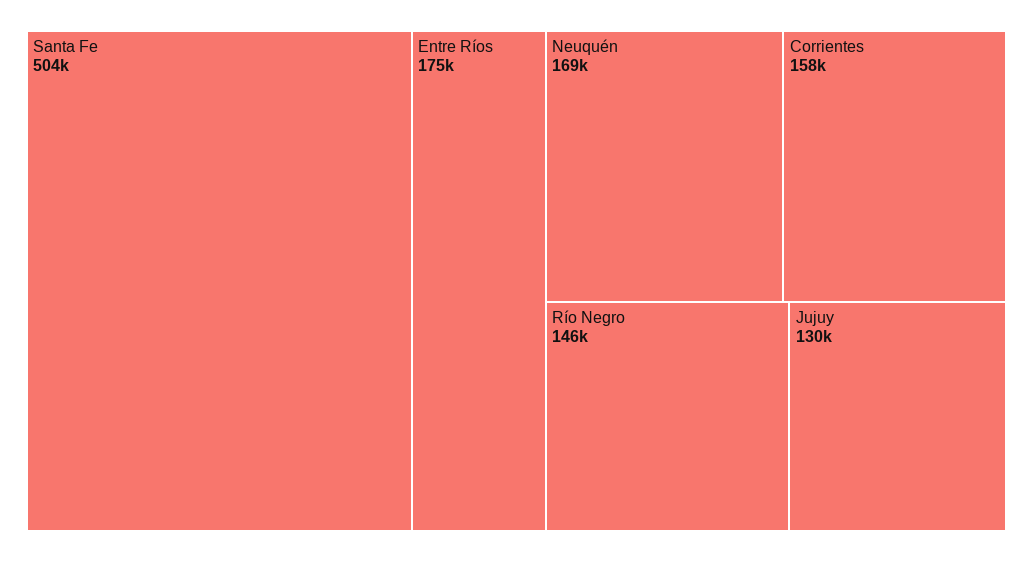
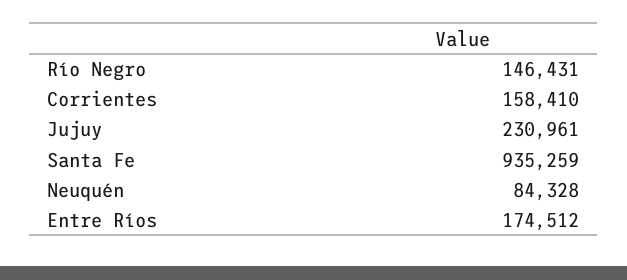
  {
-   "Santa Fe": 504000,
+   "Santa Fe": 935259,
    "Entre Ríos": 174512,
-   "Neuquén": 169000,
+   "Neuquén": 84328,
    "Corrientes": 158410,
    "Río Negro": 146431,
-   "Jujuy": 130000
+   "Jujuy": 230961
  }

